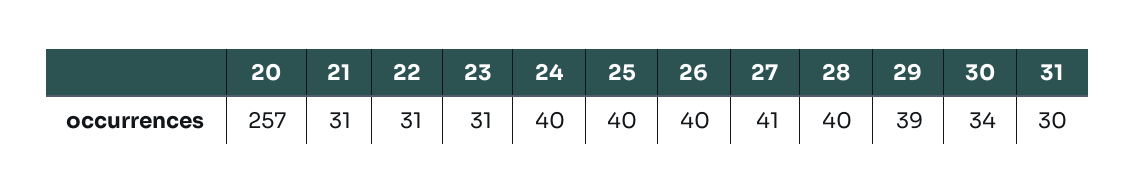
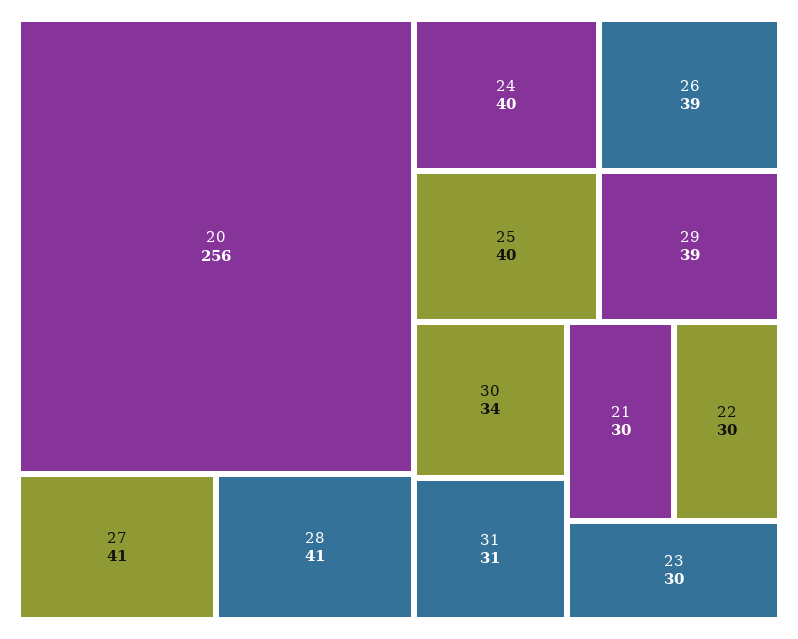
  {
-   "20": 257,
+   "20": 256,
-   "21": 31,
+   "21": 30,
-   "22": 31,
+   "22": 30,
-   "23": 31,
+   "23": 30,
    "24": 40,
    "25": 40,
-   "26": 40,
+   "26": 39,
    "27": 41,
-   "28": 40,
+   "28": 41,
    "29": 39,
    "30": 34,
-   "31": 30
+   "31": 31
  }

